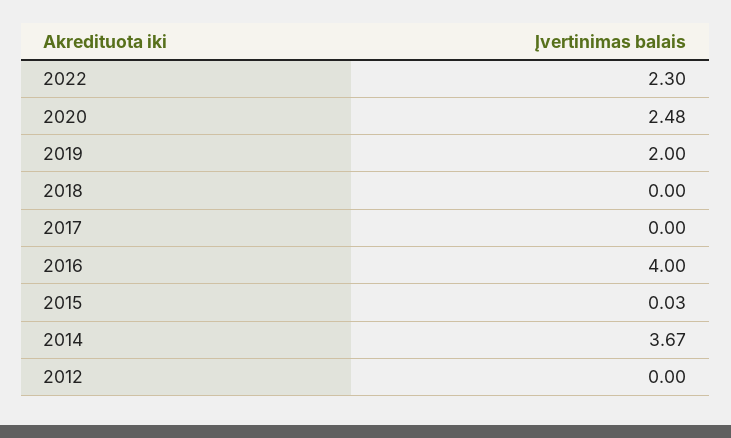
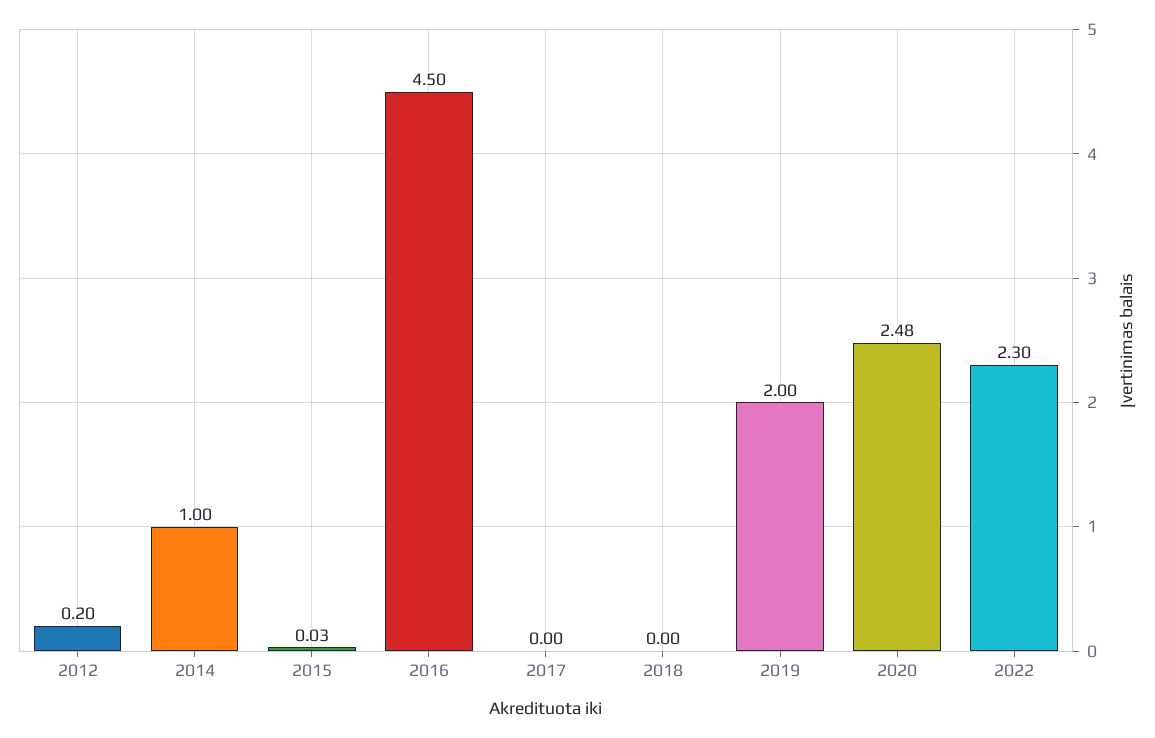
  {
    "2022": 2.3,
    "2020": 2.48,
    "2019": 2,
    "2018": 0,
    "2017": 0,
-   "2016": 4,
+   "2016": 4.5,
    "2015": 0.03,
-   "2014": 3.67,
+   "2014": 1,
-   "2012": 0
+   "2012": 0.2
  }

